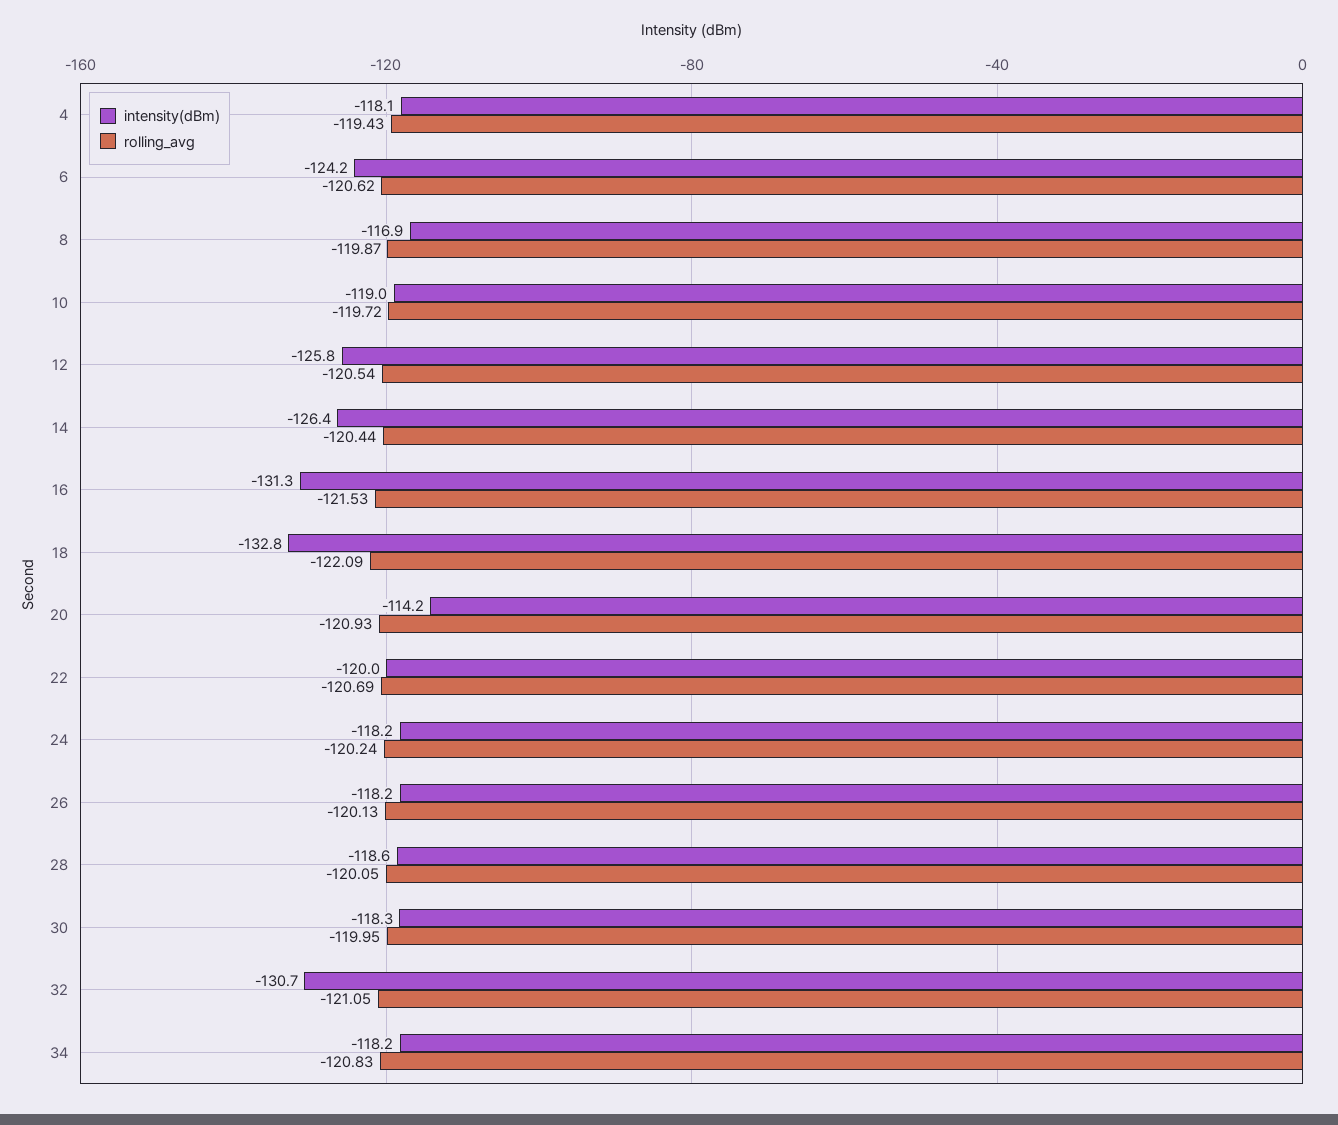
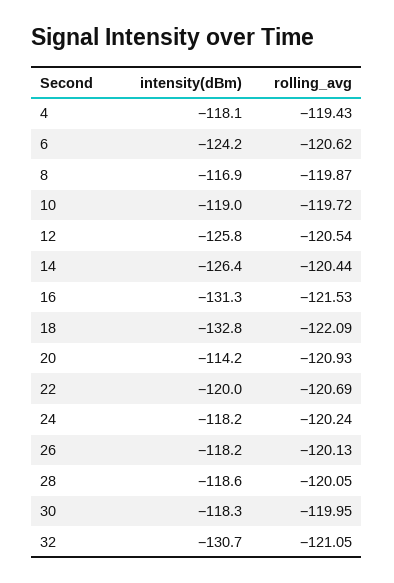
  {
    "intensity(dBm)": {
      "4": -118.1,
      "6": -124.2,
      "8": -116.9,
      "10": -119,
      "12": -125.8,
      "14": -126.4,
      "16": -131.3,
      "18": -132.8,
      "20": -114.2,
      "22": -120,
      "24": -118.2,
      "26": -118.2,
      "28": -118.6,
      "30": -118.3,
-     "32": -130.7,
+     "32": -130.7
-     "34": -118.2
    },
    "rolling_avg": {
      "4": -119.43,
      "6": -120.62,
      "8": -119.87,
      "10": -119.72,
      "12": -120.54,
      "14": -120.44,
      "16": -121.53,
      "18": -122.09,
      "20": -120.93,
      "22": -120.69,
      "24": -120.24,
      "26": -120.13,
      "28": -120.05,
      "30": -119.95,
-     "32": -121.05,
+     "32": -121.05
-     "34": -120.83
    }
  }

